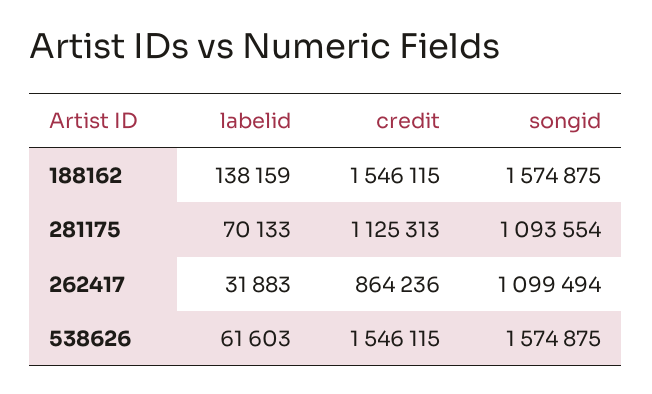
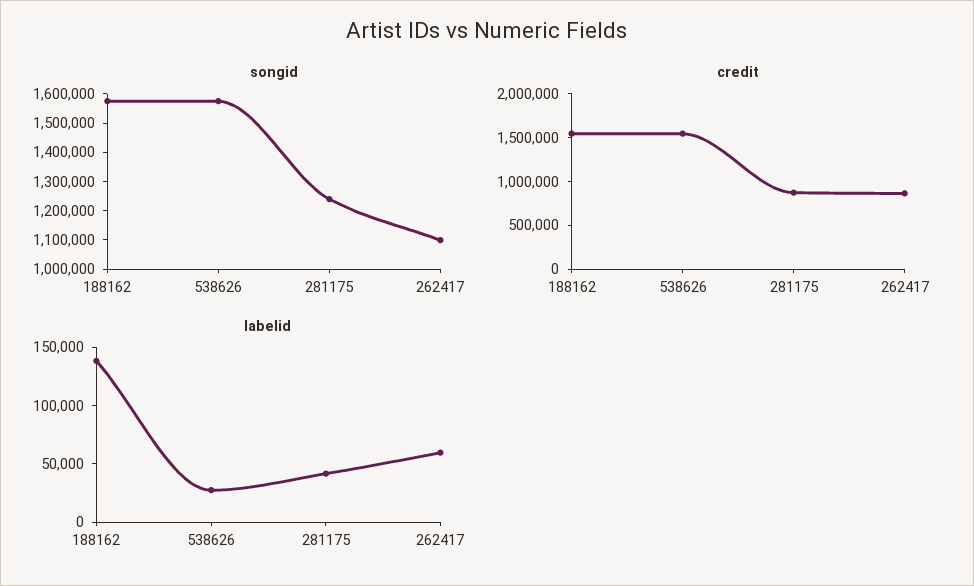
  {
    "labelid": {
      "188162": 138159,
-     "281175": 70133,
+     "281175": 40000,
-     "262417": 31883,
+     "262417": 60000,
-     "538626": 61603
+     "538626": 30000
    },
    "credit": {
      "188162": 1546115,
-     "281175": 1125313,
+     "281175": 900000,
      "262417": 864236,
      "538626": 1546115
    },
    "songid": {
      "188162": 1574875,
-     "281175": 1093554,
+     "281175": 1250000,
      "262417": 1099494,
      "538626": 1574875
    }
  }

